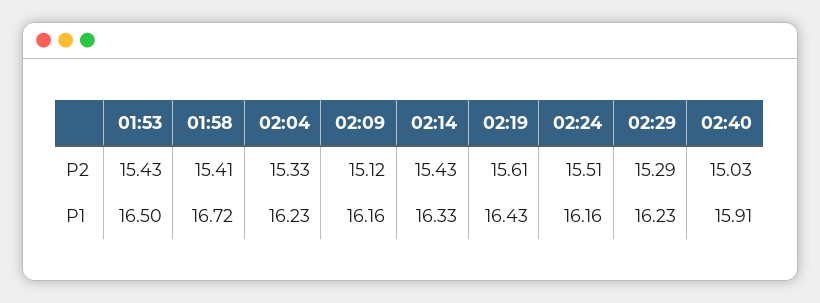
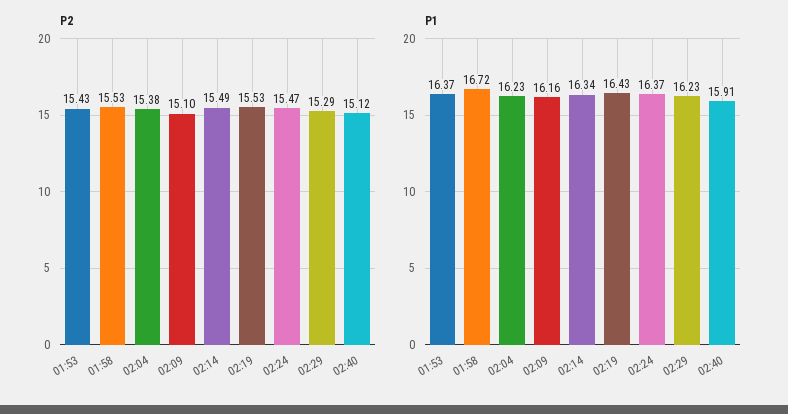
  {
    "P2": {
      "01:53": 15.43,
-     "01:58": 15.41,
+     "01:58": 15.53,
-     "02:04": 15.33,
+     "02:04": 15.38,
-     "02:09": 15.12,
+     "02:09": 15.1,
-     "02:14": 15.43,
+     "02:14": 15.49,
-     "02:19": 15.61,
+     "02:19": 15.53,
-     "02:24": 15.51,
+     "02:24": 15.47,
      "02:29": 15.29,
-     "02:40": 15.03
+     "02:40": 15.12
    },
    "P1": {
-     "01:53": 16.5,
+     "01:53": 16.37,
      "01:58": 16.72,
      "02:04": 16.23,
      "02:09": 16.16,
-     "02:14": 16.33,
+     "02:14": 16.34,
      "02:19": 16.43,
-     "02:24": 16.16,
+     "02:24": 16.37,
      "02:29": 16.23,
      "02:40": 15.91
    }
  }

